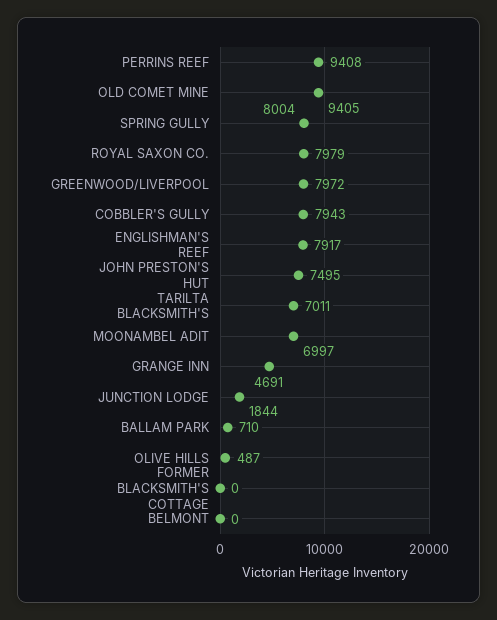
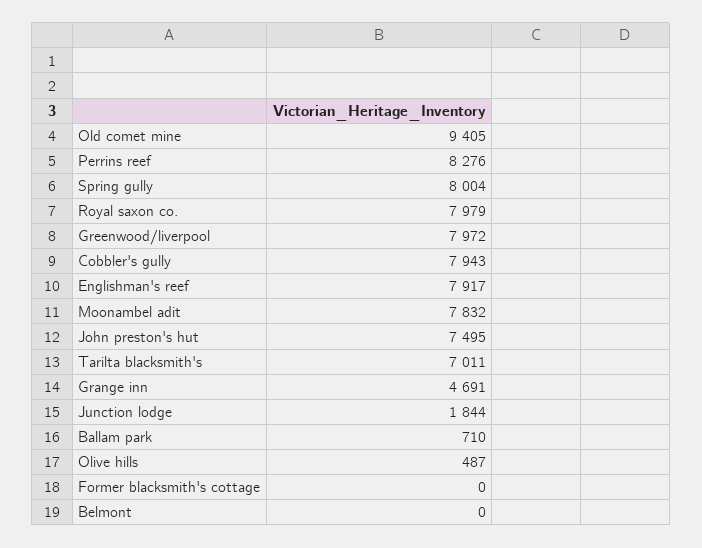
  {
-   "PERRINS REEF": 9408,
+   "PERRINS REEF": 8276,
    "OLD COMET MINE": 9405,
    "SPRING GULLY": 8004,
    "ROYAL SAXON CO.": 7979,
    "GREENWOOD/LIVERPOOL": 7972,
    "COBBLER'S GULLY": 7943,
    "ENGLISHMAN'S REEF": 7917,
    "JOHN PRESTON'S HUT": 7495,
    "TARILTA BLACKSMITH'S": 7011,
-   "MOONAMBEL ADIT": 6997,
+   "MOONAMBEL ADIT": 7832,
    "GRANGE INN": 4691,
    "JUNCTION LODGE": 1844,
    "BALLAM PARK": 710,
    "OLIVE HILLS": 487,
    "FORMER BLACKSMITH'S COTTAGE": 0,
    "BELMONT": 0
  }

